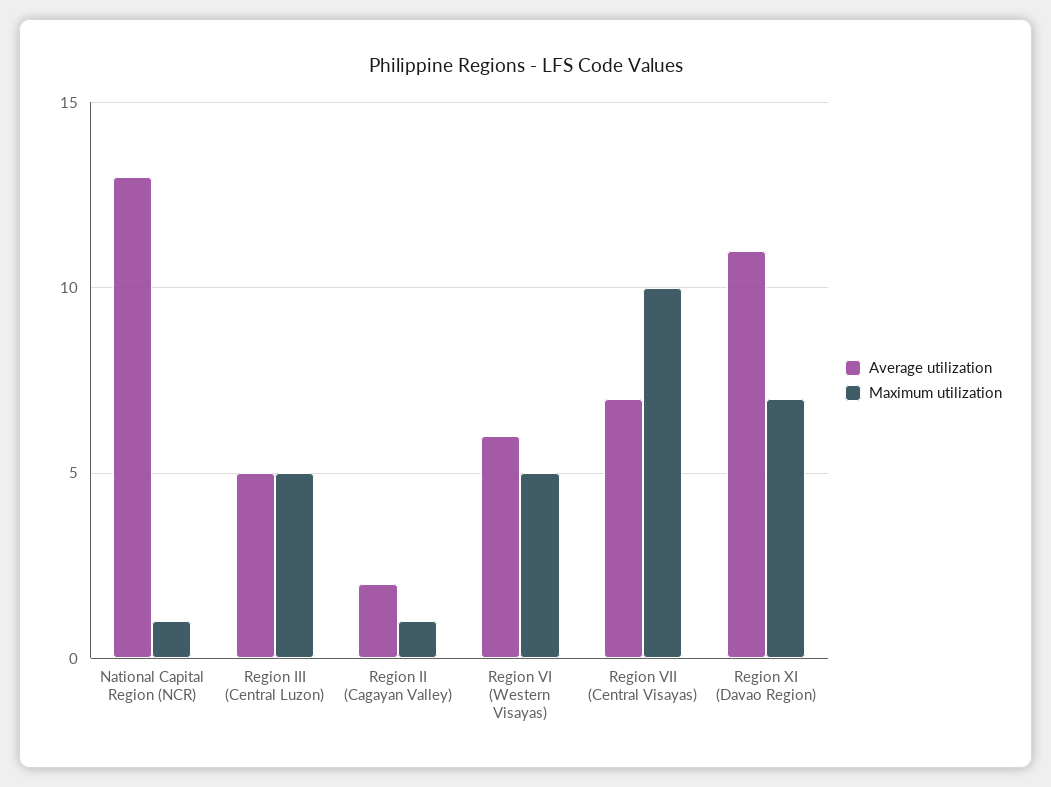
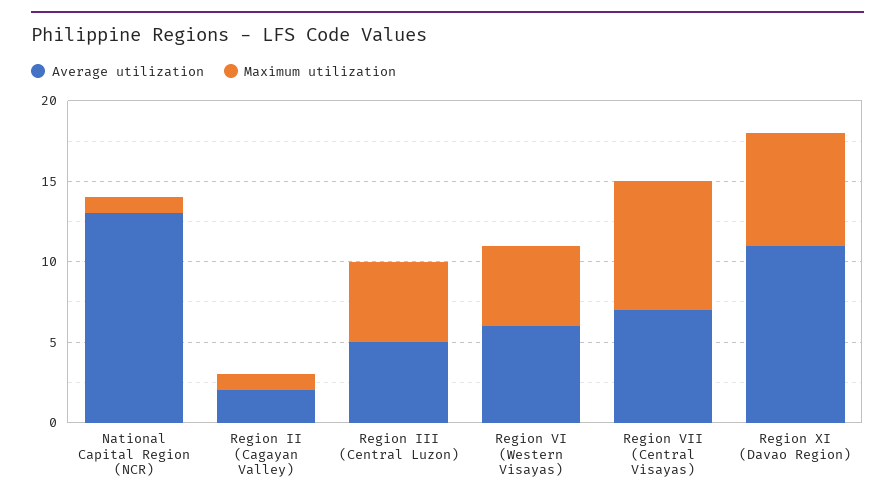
  {
    "Average utilization": {
      "National Capital Region (NCR)": 13,
      "Region III (Central Luzon)": 5,
      "Region II (Cagayan Valley)": 2,
      "Region VI (Western Visayas)": 6,
      "Region VII (Central Visayas)": 7,
      "Region XI (Davao Region)": 11
    },
    "Maximum utilization": {
      "National Capital Region (NCR)": 1,
      "Region III (Central Luzon)": 5,
      "Region II (Cagayan Valley)": 1,
      "Region VI (Western Visayas)": 5,
-     "Region VII (Central Visayas)": 10,
+     "Region VII (Central Visayas)": 8,
      "Region XI (Davao Region)": 7
    }
  }

